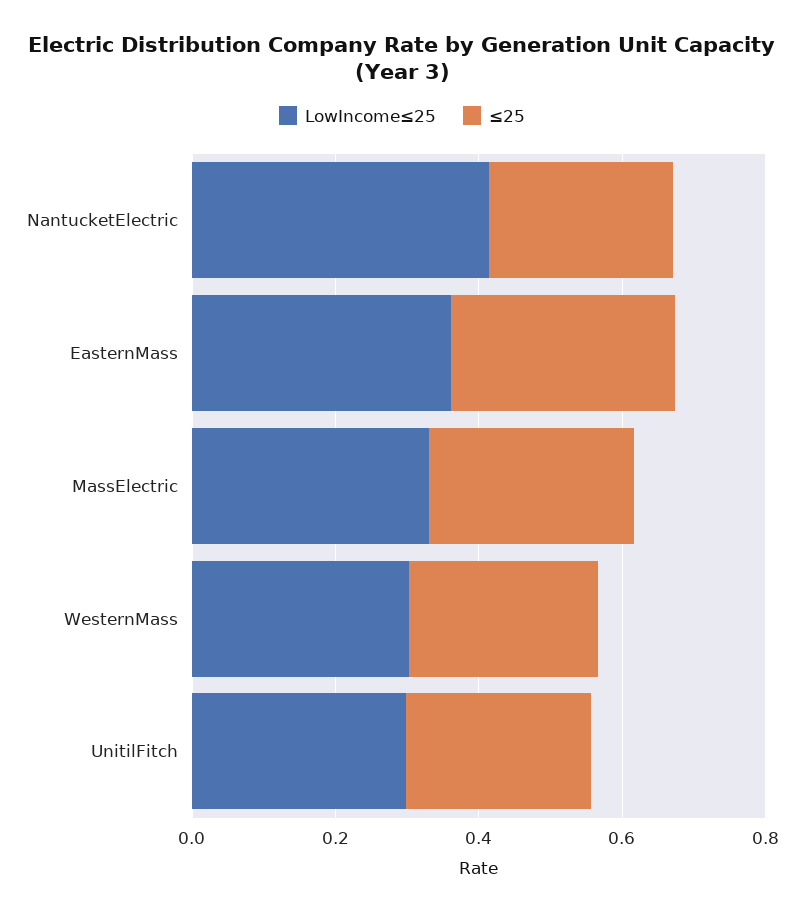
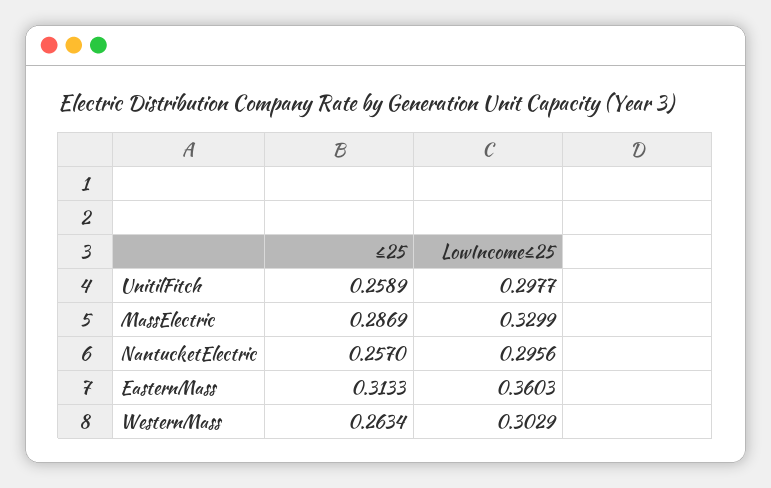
  {
    "LowIncome≤25": {
-     "NantucketElectric": 0.4,
+     "NantucketElectric": 0.2956,
      "EasternMass": 0.3603,
      "MassElectric": 0.3299,
      "WesternMass": 0.3029,
      "UnitilFitch": 0.2977
    },
    "≤25": {
      "NantucketElectric": 0.257,
      "EasternMass": 0.3133,
      "MassElectric": 0.2869,
      "WesternMass": 0.2634,
      "UnitilFitch": 0.2589
    }
  }

